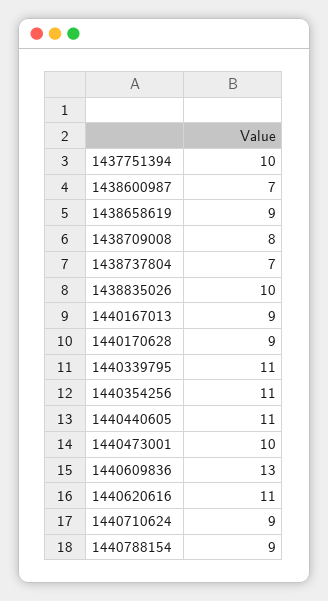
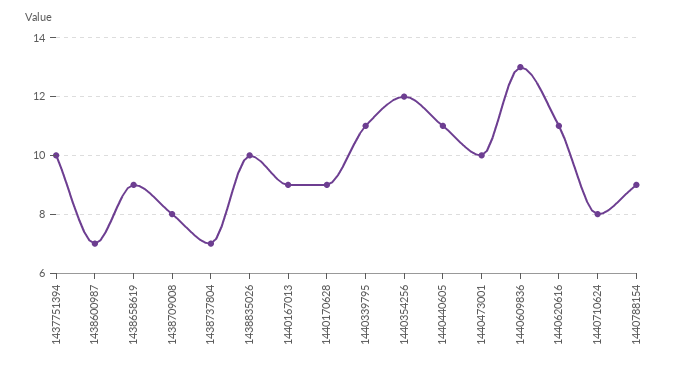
  {
    "1437751394": 10,
    "1438600987": 7,
    "1438658619": 9,
    "1438709008": 8,
    "1438737804": 7,
    "1438835026": 10,
    "1440167013": 9,
    "1440170628": 9,
    "1440339795": 11,
-   "1440354256": 11,
+   "1440354256": 12,
    "1440440605": 11,
    "1440473001": 10,
    "1440609836": 13,
    "1440620616": 11,
-   "1440710624": 9,
+   "1440710624": 8,
    "1440788154": 9
  }

